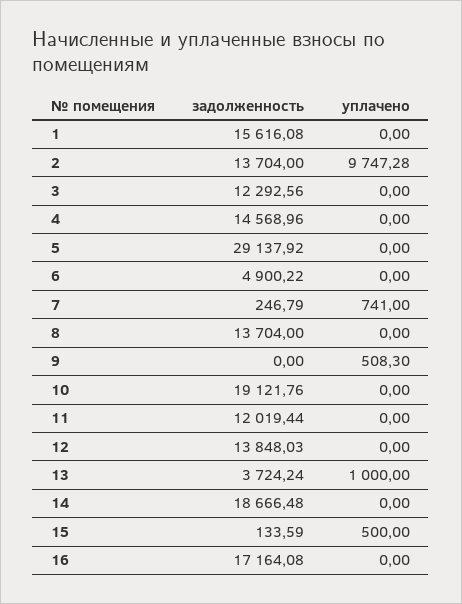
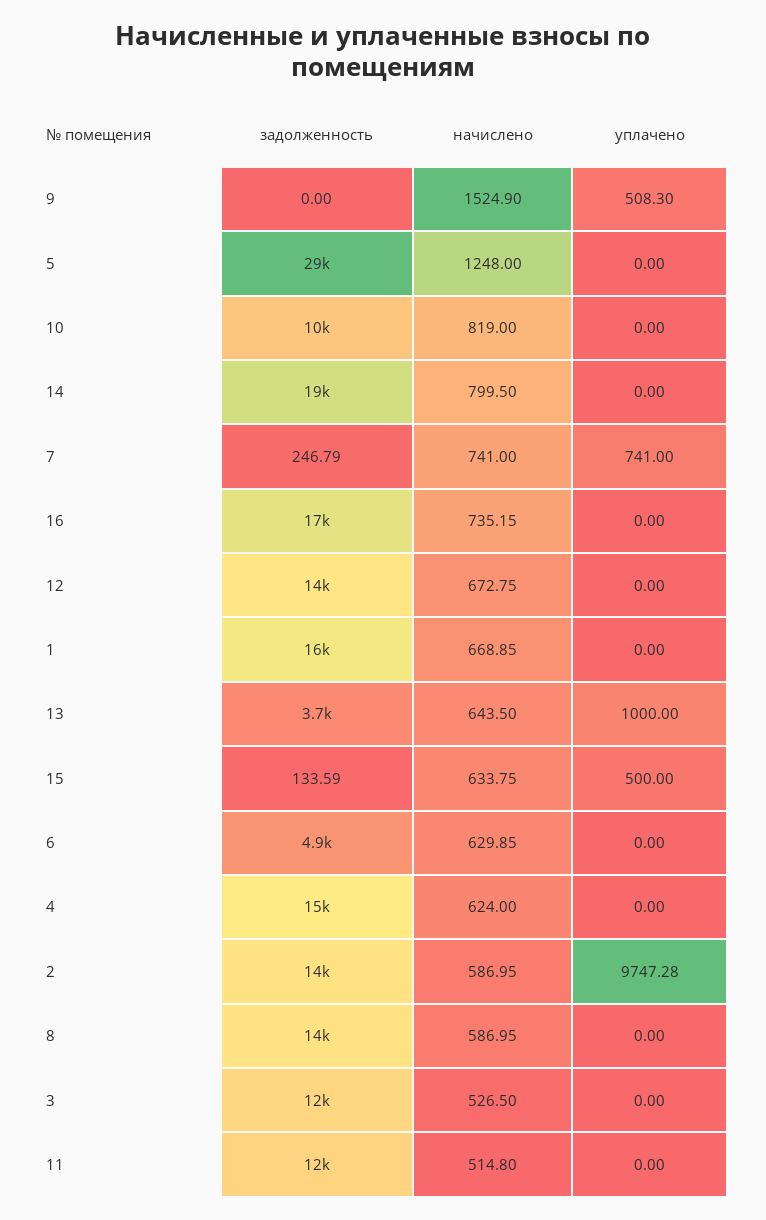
  {
    "задолженность": {
      "1": 15616.08,
      "2": 13704,
      "3": 12292.56,
      "4": 14568.96,
      "5": 29137.92,
      "6": 4900.22,
      "7": 246.79,
      "8": 13704,
      "9": 0,
-     "10": 19121.76,
+     "10": 10000,
      "11": 12019.44,
      "12": 13848.03,
      "13": 3724.24,
      "14": 18666.48,
      "15": 133.59,
      "16": 17164.08
    },
    "уплачено": {
      "1": 0,
      "2": 9747.28,
      "3": 0,
      "4": 0,
      "5": 0,
      "6": 0,
      "7": 741,
      "8": 0,
      "9": 508.3,
      "10": 0,
      "11": 0,
      "12": 0,
      "13": 1000,
      "14": 0,
      "15": 500,
      "16": 0
-   }
+   },
+   "начислено": {
+     "9": 1524.9,
+     "5": 1248,
+     "10": 819,
+     "14": 799.5,
+     "7": 741,
+     "16": 735.15,
+     "12": 672.75,
+     "1": 668.85,
+     "13": 643.5,
+     "15": 633.75,
+     "6": 629.85,
+     "4": 624,
+     "2": 586.95,
+     "8": 586.95,
+     "3": 526.5,
+     "11": 514.8
+   }
  }

